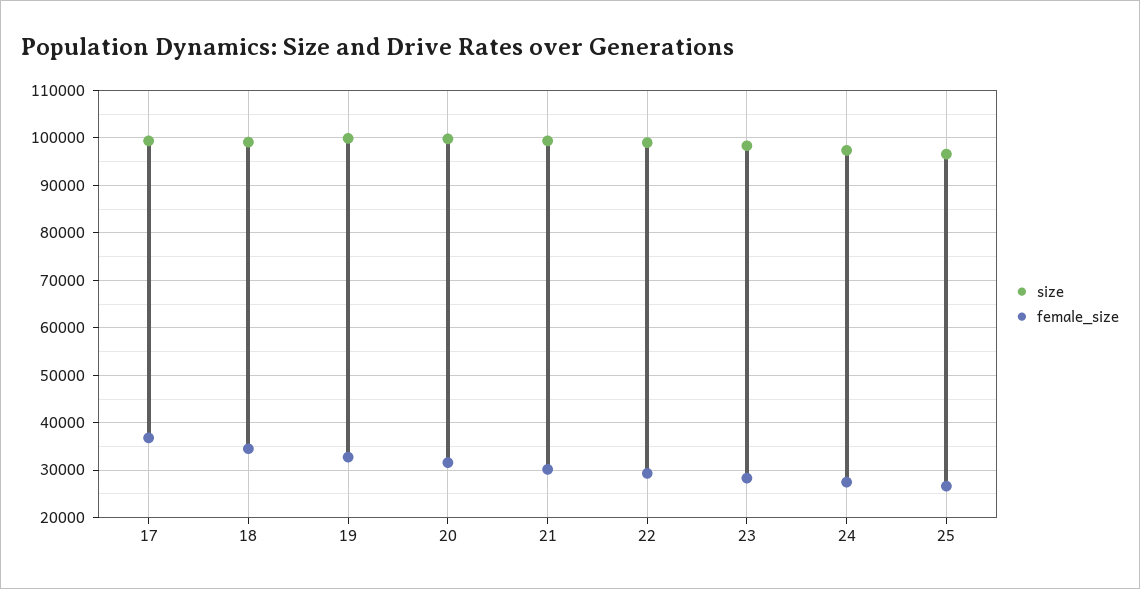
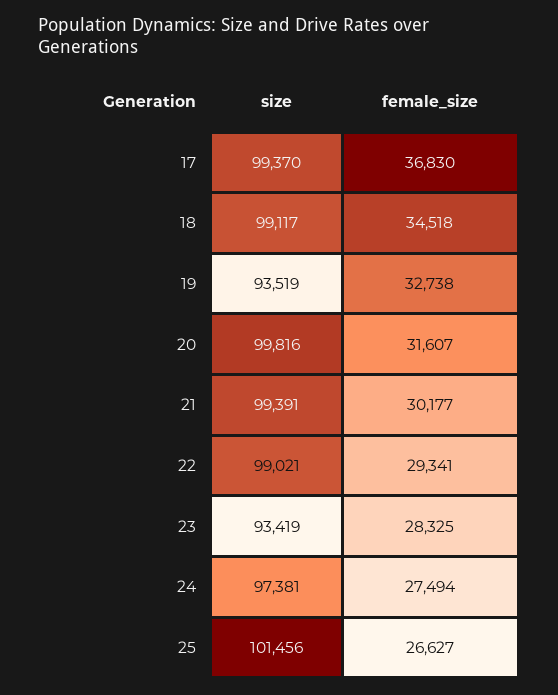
  {
    "size": {
      "17": 99370,
      "18": 99117,
-     "19": 100000,
+     "19": 93519,
      "20": 99816,
      "21": 99391,
      "22": 99021,
-     "23": 98000,
+     "23": 93419,
      "24": 97381,
-     "25": 96000
+     "25": 101456
    },
    "female_size": {
      "17": 36830,
      "18": 34518,
      "19": 32738,
      "20": 31607,
      "21": 30177,
      "22": 29341,
      "23": 28325,
      "24": 27494,
      "25": 26627
    }
  }

